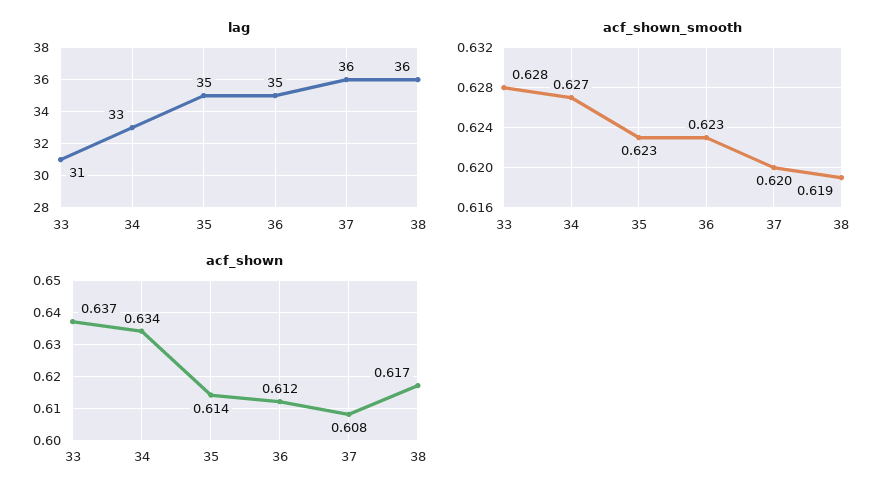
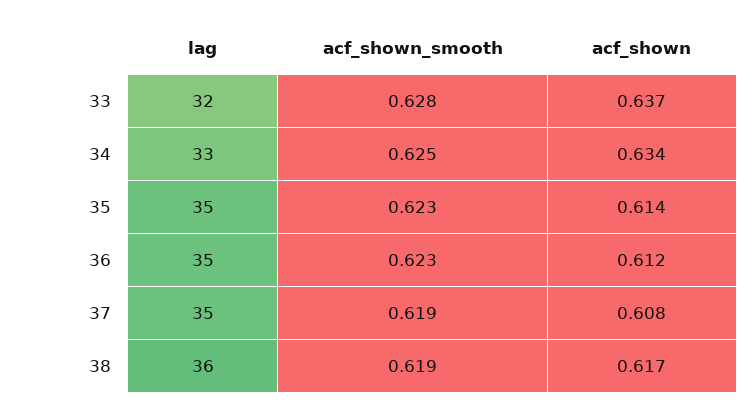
  {
    "lag": {
-     "33": 31,
+     "33": 32,
      "34": 33,
      "35": 35,
      "36": 35,
-     "37": 36,
+     "37": 35,
      "38": 36
    },
    "acf_shown_smooth": {
      "33": 0.628,
-     "34": 0.627,
+     "34": 0.625,
      "35": 0.623,
      "36": 0.623,
-     "37": 0.62,
+     "37": 0.619,
      "38": 0.619
    },
    "acf_shown": {
      "33": 0.637,
      "34": 0.634,
      "35": 0.614,
      "36": 0.612,
      "37": 0.608,
      "38": 0.617
    }
  }

